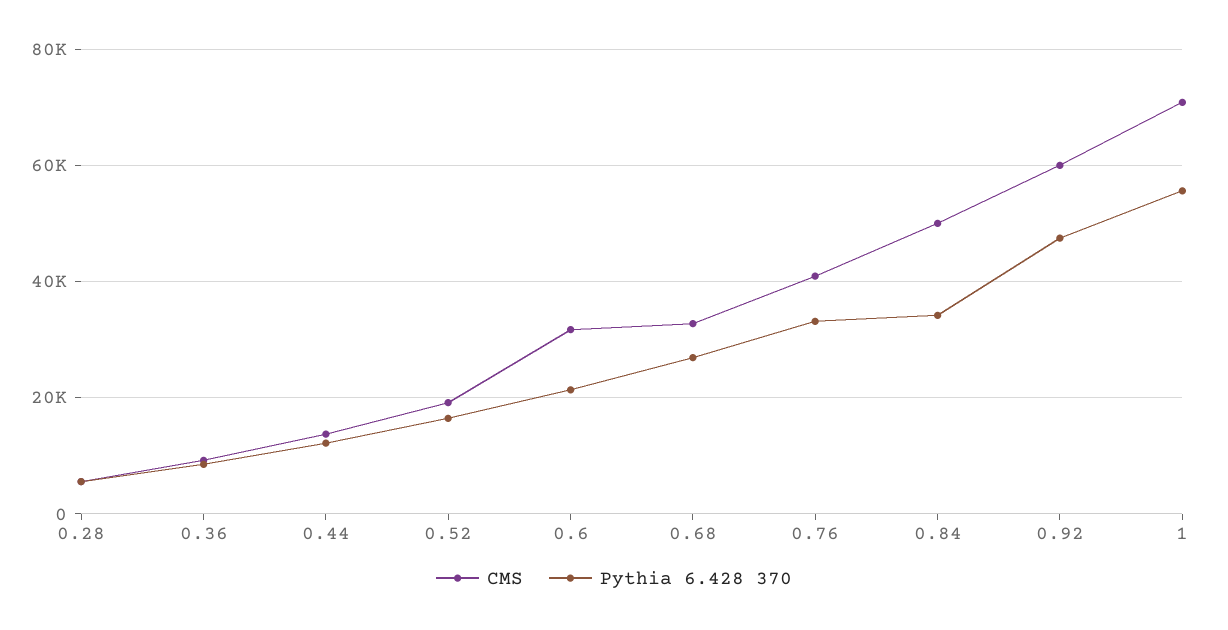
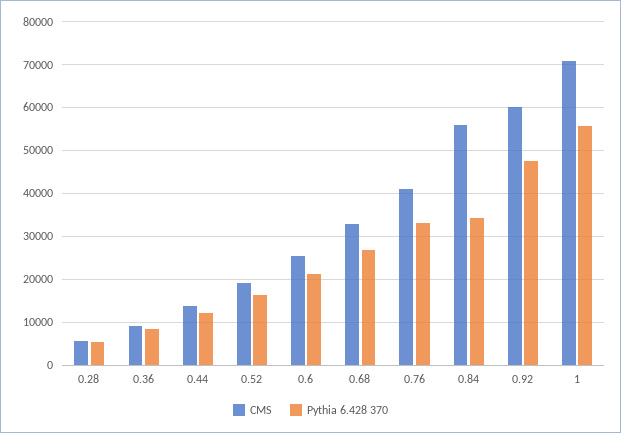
  {
    "CMS": {
      "0.28": 6000,
      "0.36": 10000,
      "0.44": 14000,
      "0.52": 20000,
-     "0.6": 32000,
+     "0.6": 26000,
      "0.68": 32000,
      "0.76": 40000,
-     "0.84": 50000,
+     "0.84": 56000,
      "0.92": 60000,
      "1": 70000
    },
    "Pythia 6.428 370": {
      "0.28": 6000,
      "0.36": 8000,
      "0.44": 12000,
      "0.52": 16000,
      "0.6": 22000,
      "0.68": 26000,
      "0.76": 34000,
      "0.84": 34000,
      "0.92": 48000,
      "1": 56000
    }
  }

